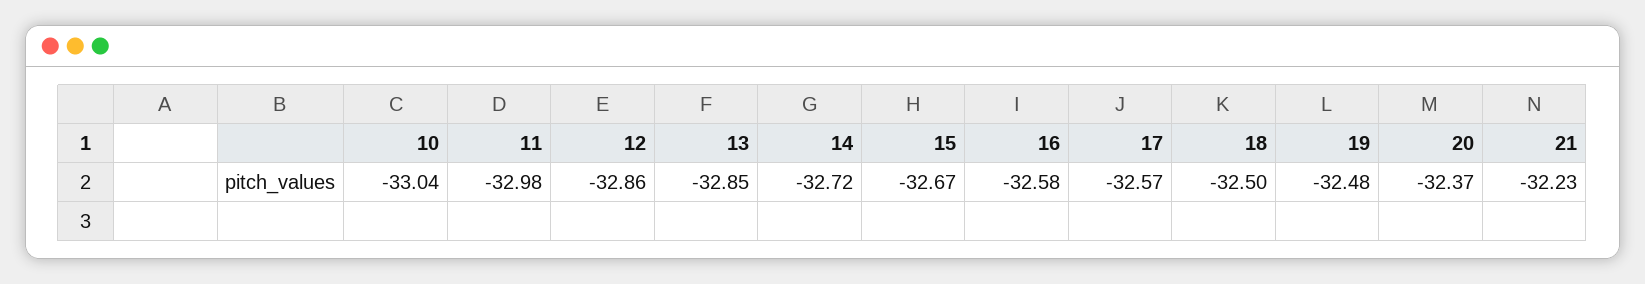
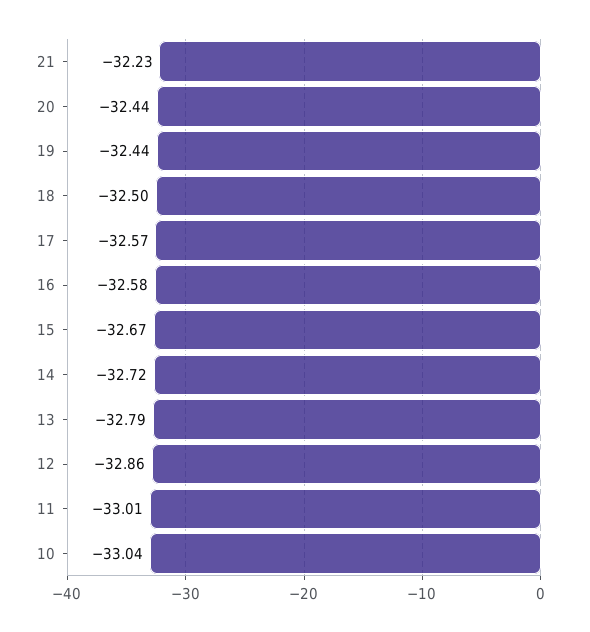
  {
    "10": -33.04,
-   "11": -32.98,
+   "11": -33.01,
    "12": -32.86,
-   "13": -32.85,
+   "13": -32.79,
    "14": -32.72,
    "15": -32.67,
    "16": -32.58,
    "17": -32.57,
    "18": -32.5,
-   "19": -32.48,
+   "19": -32.44,
-   "20": -32.37,
+   "20": -32.44,
    "21": -32.23
  }

